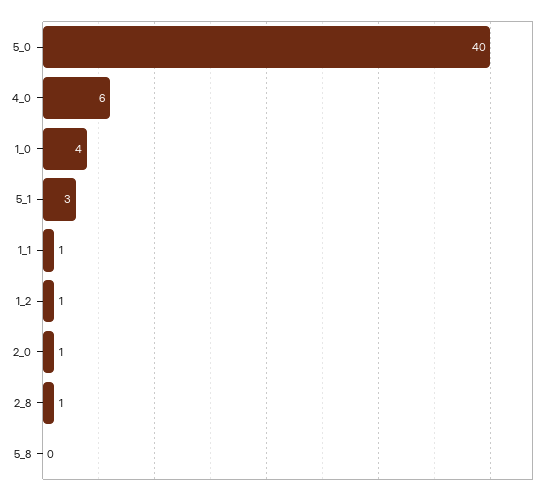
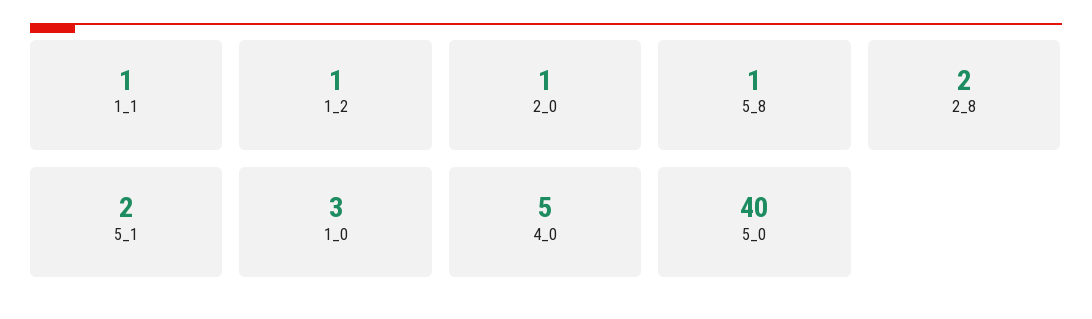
  {
    "5_0": 40,
-   "4_0": 6,
+   "4_0": 5,
-   "1_0": 4,
+   "1_0": 3,
-   "5_1": 3,
+   "5_1": 2,
    "1_1": 1,
    "1_2": 1,
    "2_0": 1,
-   "2_8": 1,
+   "2_8": 2,
-   "5_8": 0
+   "5_8": 1
  }

